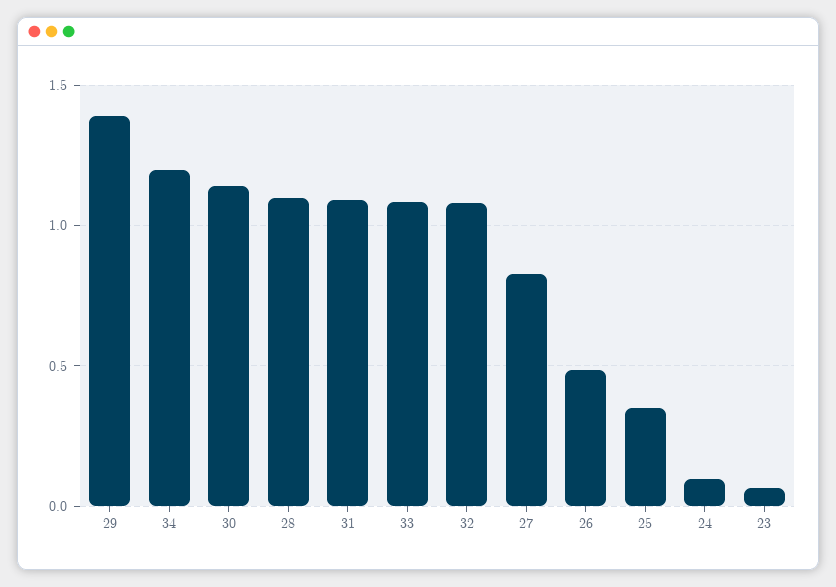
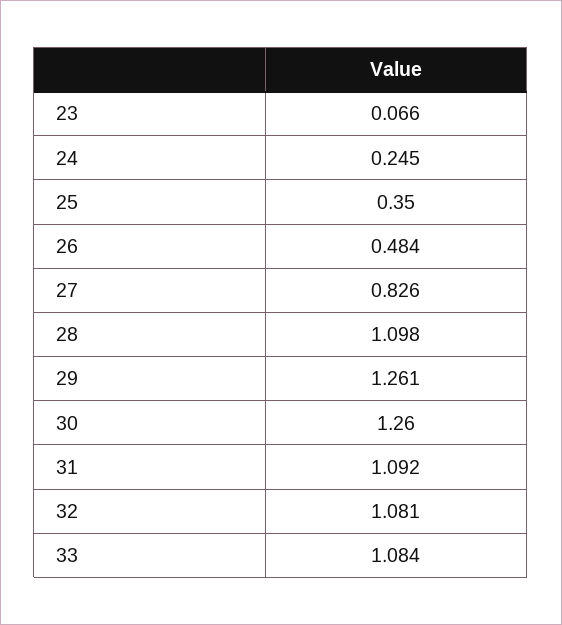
  {
-   "29": 1.4,
+   "29": 1.261,
-   "34": 1.2,
-   "30": 1.15,
+   "30": 1.26,
    "28": 1.098,
    "31": 1.092,
    "33": 1.084,
    "32": 1.081,
    "27": 0.826,
    "26": 0.484,
    "25": 0.35,
-   "24": 0.1,
+   "24": 0.245,
    "23": 0.066
  }

